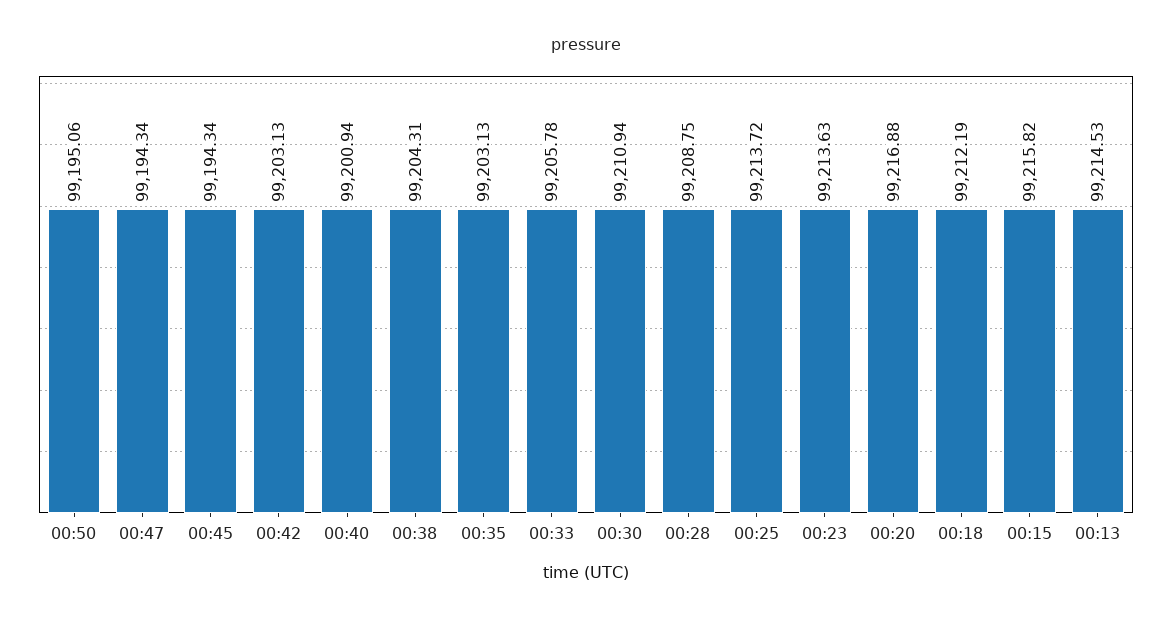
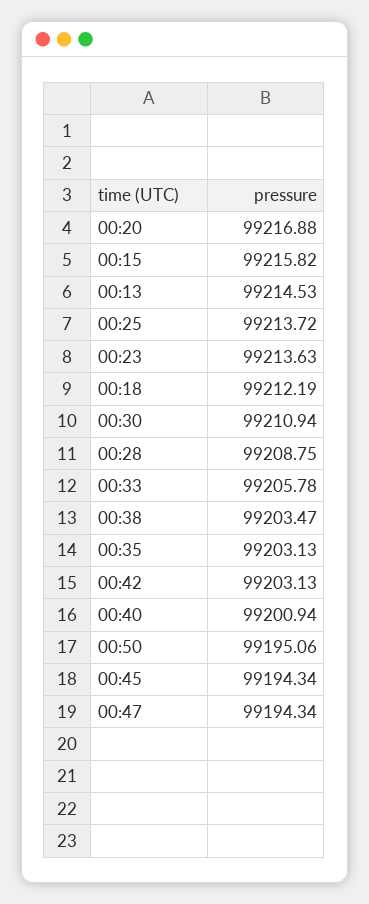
  {
    "00:50": 99195.06,
    "00:47": 99194.34,
    "00:45": 99194.34,
    "00:42": 99203.13,
    "00:40": 99200.94,
-   "00:38": 99204.31,
+   "00:38": 99203.47,
    "00:35": 99203.13,
    "00:33": 99205.78,
    "00:30": 99210.94,
    "00:28": 99208.75,
    "00:25": 99213.72,
    "00:23": 99213.63,
    "00:20": 99216.88,
    "00:18": 99212.19,
    "00:15": 99215.82,
    "00:13": 99214.53
  }

